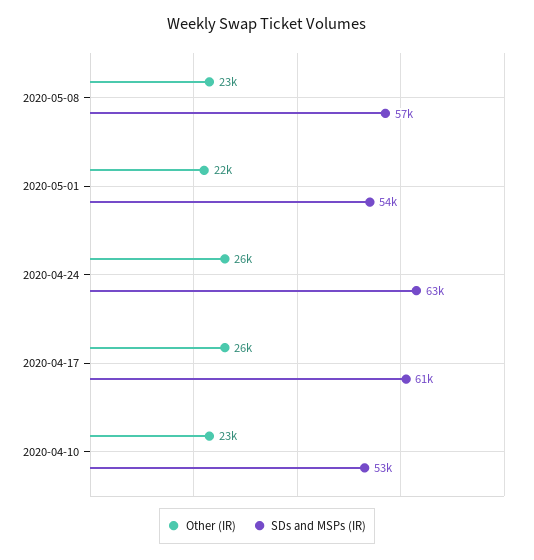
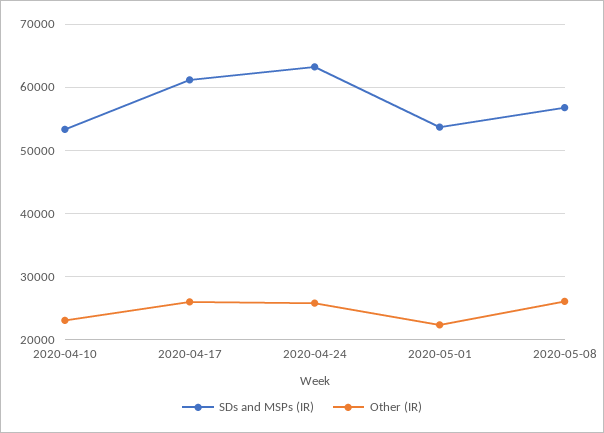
  {
    "Other (IR)": {
-     "2020-05-08": 23000,
+     "2020-05-08": 26000,
      "2020-05-01": 22000,
      "2020-04-24": 26000,
      "2020-04-17": 26000,
      "2020-04-10": 23000
    },
    "SDs and MSPs (IR)": {
      "2020-05-08": 57000,
      "2020-05-01": 54000,
      "2020-04-24": 63000,
      "2020-04-17": 61000,
      "2020-04-10": 53000
    }
  }

